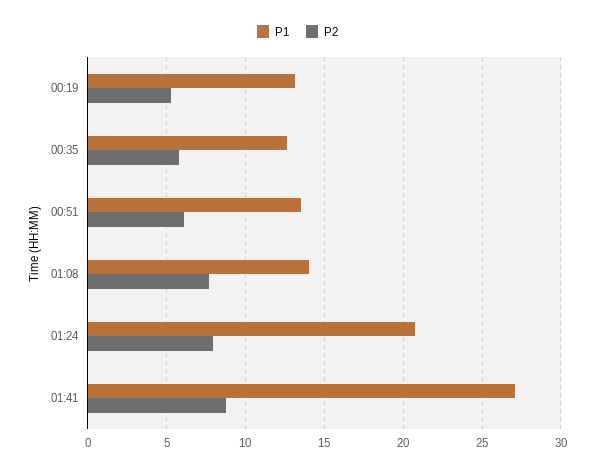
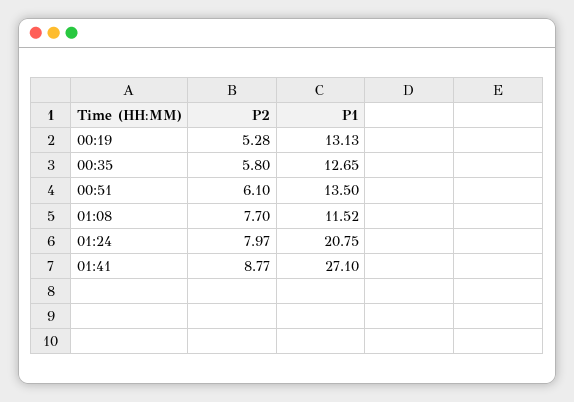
  {
    "P1": {
      "00:19": 13.13,
      "00:35": 12.65,
      "00:51": 13.5,
-     "01:08": 14,
+     "01:08": 11.52,
      "01:24": 20.75,
      "01:41": 27.1
    },
    "P2": {
      "00:19": 5.28,
      "00:35": 5.8,
      "00:51": 6.1,
      "01:08": 7.7,
      "01:24": 7.97,
      "01:41": 8.77
    }
  }

